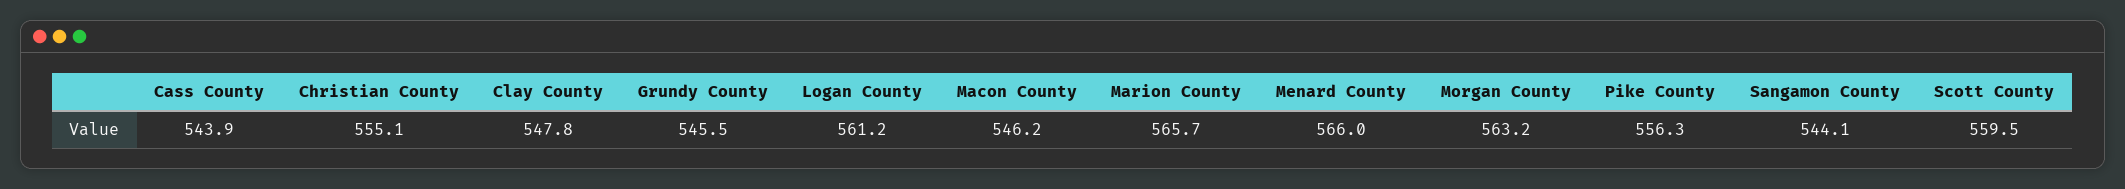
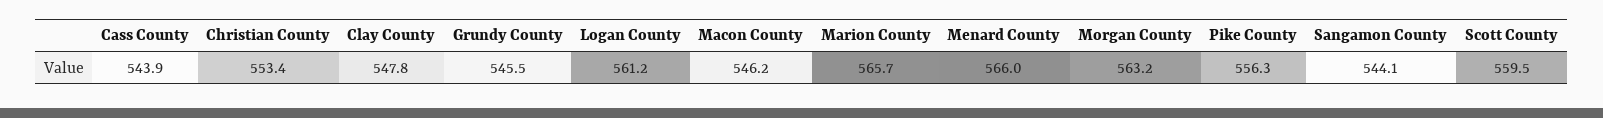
  {
    "Cass County": 543.9,
-   "Christian County": 555.1,
+   "Christian County": 553.4,
    "Clay County": 547.8,
    "Grundy County": 545.5,
    "Logan County": 561.2,
    "Macon County": 546.2,
    "Marion County": 565.7,
    "Menard County": 566,
    "Morgan County": 563.2,
    "Pike County": 556.3,
    "Sangamon County": 544.1,
    "Scott County": 559.5
  }

